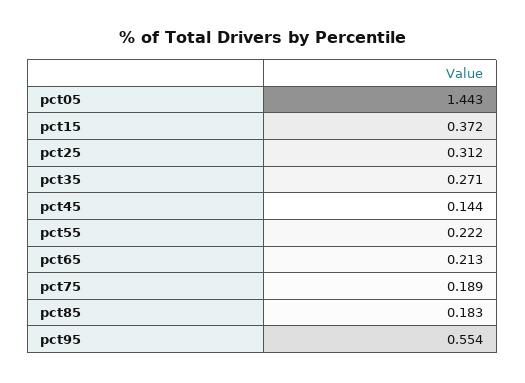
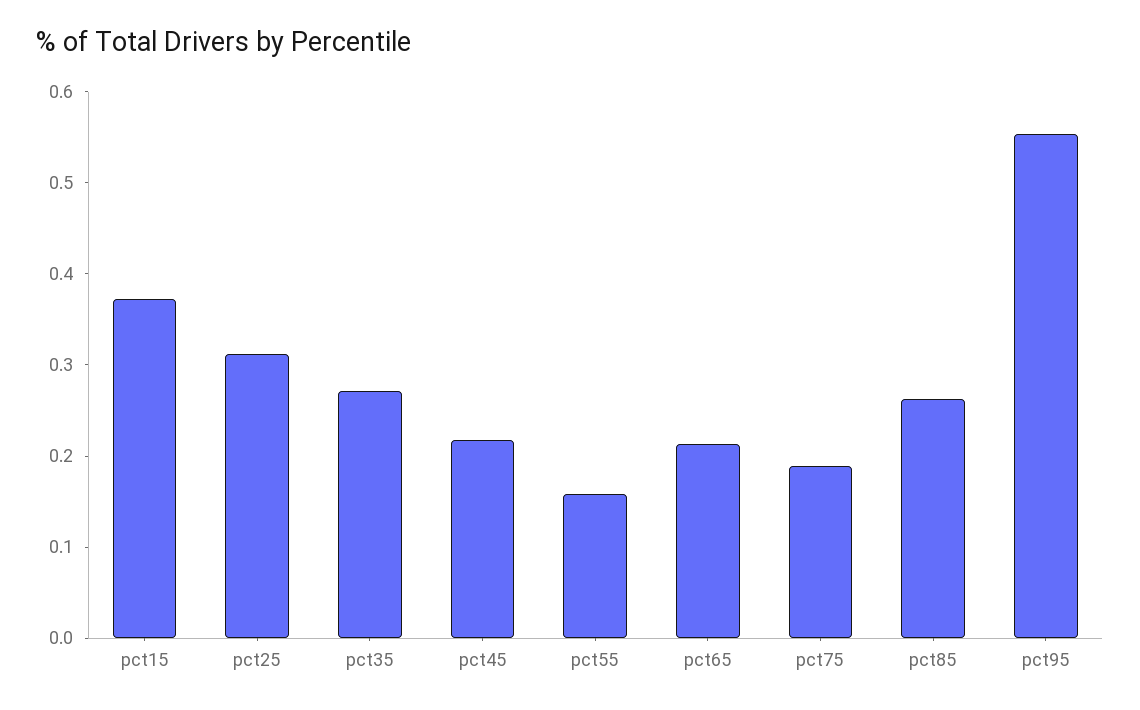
  {
-   "pct05": 1.443,
    "pct15": 0.372,
    "pct25": 0.312,
    "pct35": 0.271,
-   "pct45": 0.144,
+   "pct45": 0.22,
-   "pct55": 0.222,
+   "pct55": 0.16,
    "pct65": 0.213,
    "pct75": 0.189,
-   "pct85": 0.183,
+   "pct85": 0.26,
    "pct95": 0.554
  }

